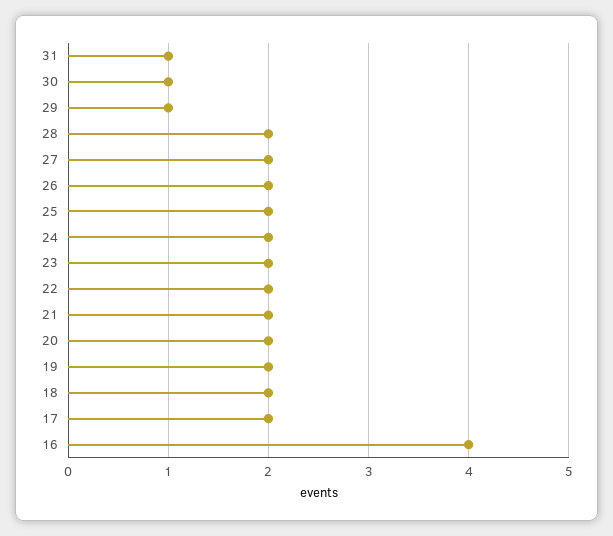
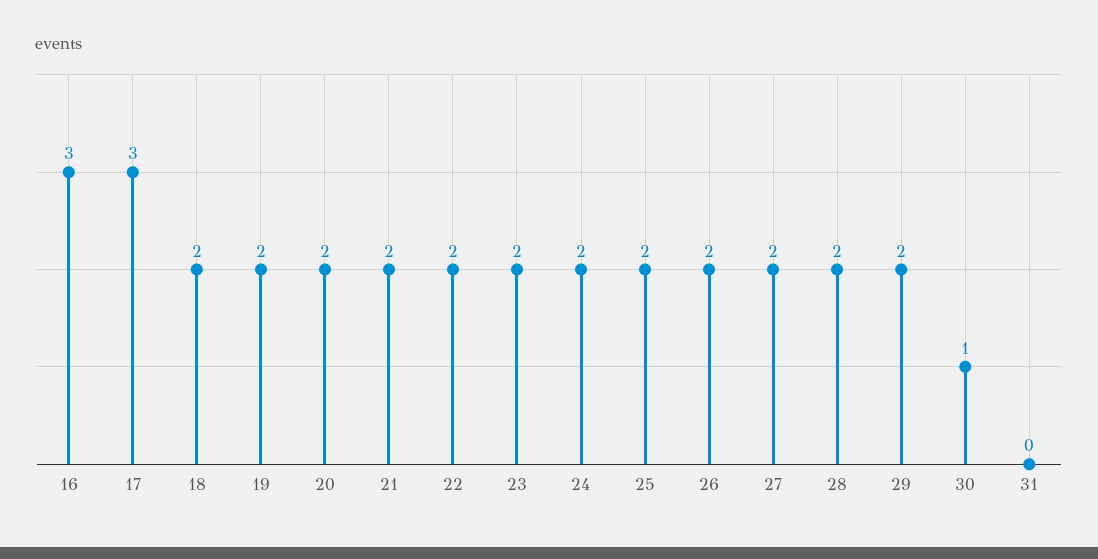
  {
-   "31": 1,
+   "31": 0,
    "30": 1,
-   "29": 1,
+   "29": 2,
    "28": 2,
    "27": 2,
    "26": 2,
    "25": 2,
    "24": 2,
    "23": 2,
    "22": 2,
    "21": 2,
    "20": 2,
    "19": 2,
    "18": 2,
-   "17": 2,
+   "17": 3,
-   "16": 4
+   "16": 3
  }

